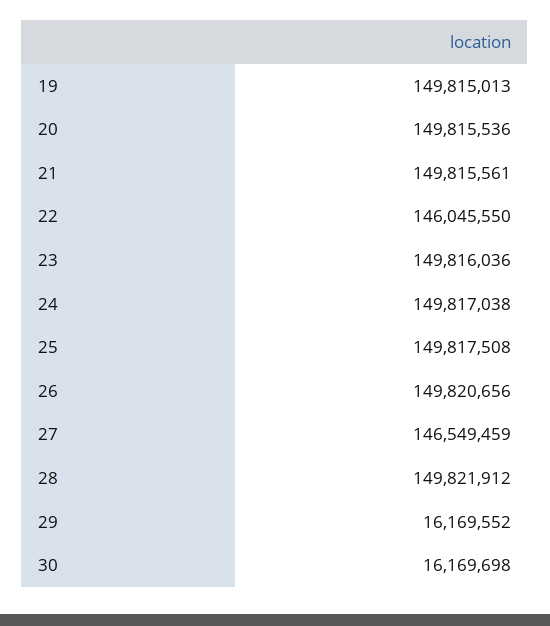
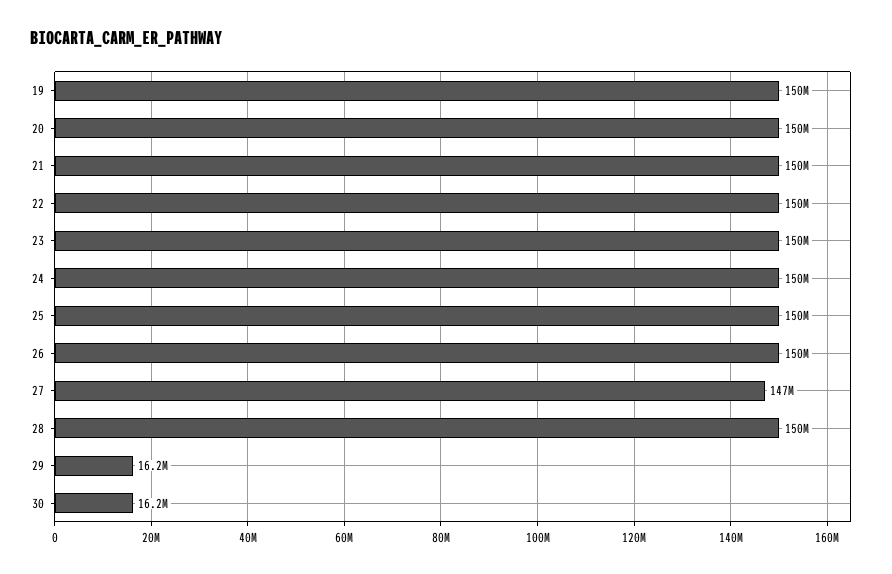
  {
    "19": 149815013,
    "20": 149815536,
    "21": 149815561,
-   "22": 146045550,
+   "22": 150000000,
    "23": 149816036,
    "24": 149817038,
    "25": 149817508,
    "26": 149820656,
    "27": 146549459,
    "28": 149821912,
    "29": 16169552,
    "30": 16169698
  }

